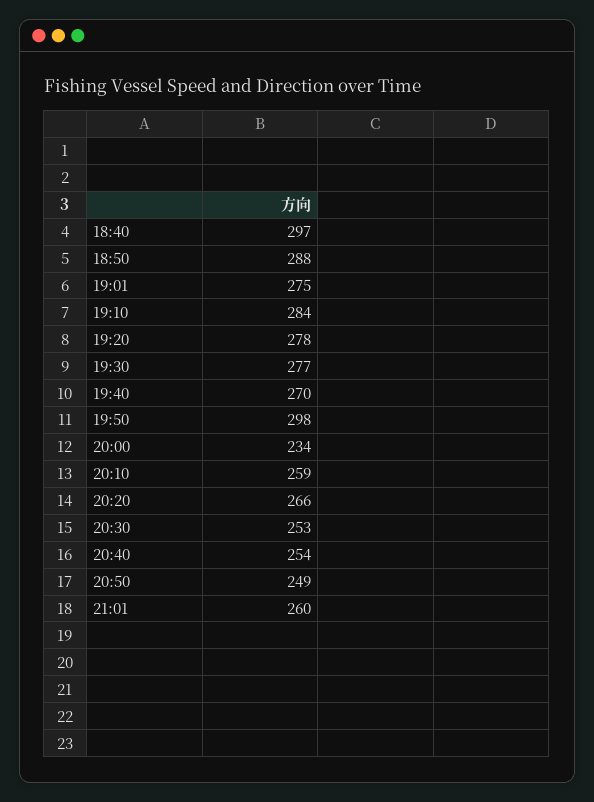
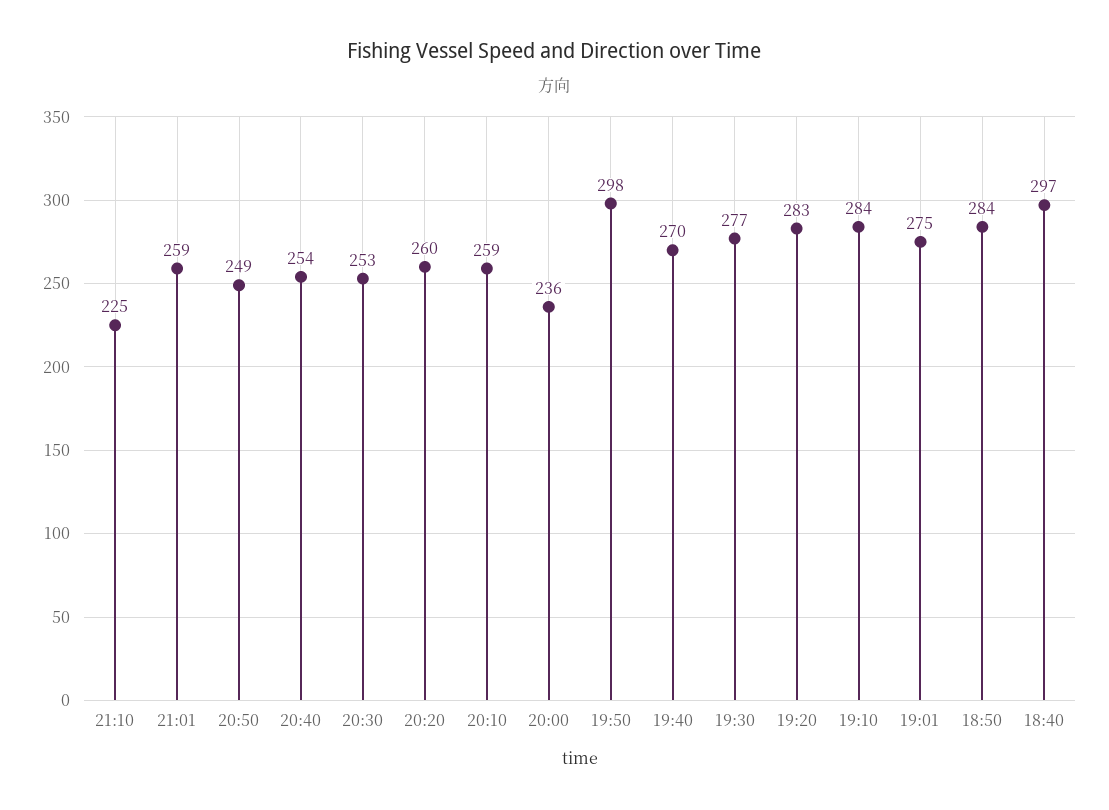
  {
    "18:40": 297,
-   "18:50": 288,
+   "18:50": 284,
    "19:01": 275,
    "19:10": 284,
-   "19:20": 278,
+   "19:20": 283,
    "19:30": 277,
    "19:40": 270,
    "19:50": 298,
-   "20:00": 234,
+   "20:00": 236,
    "20:10": 259,
-   "20:20": 266,
+   "20:20": 260,
    "20:30": 253,
    "20:40": 254,
    "20:50": 249,
-   "21:01": 260
+   "21:01": 259,
+   "21:10": 225
  }

